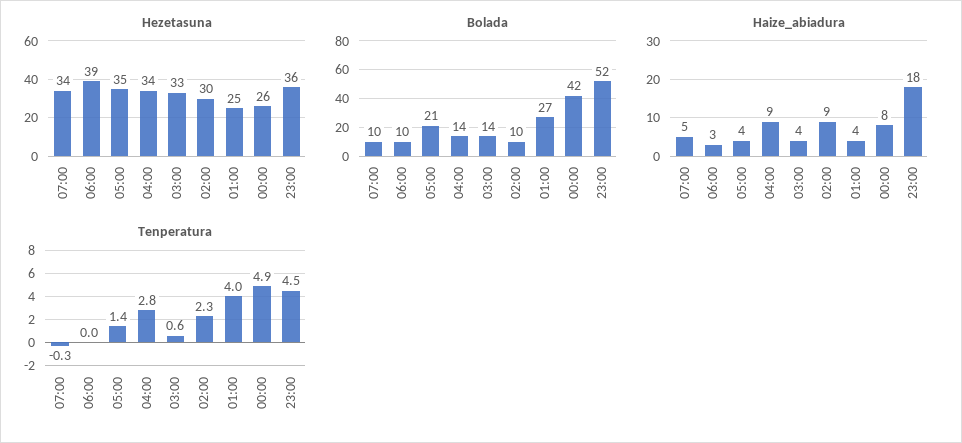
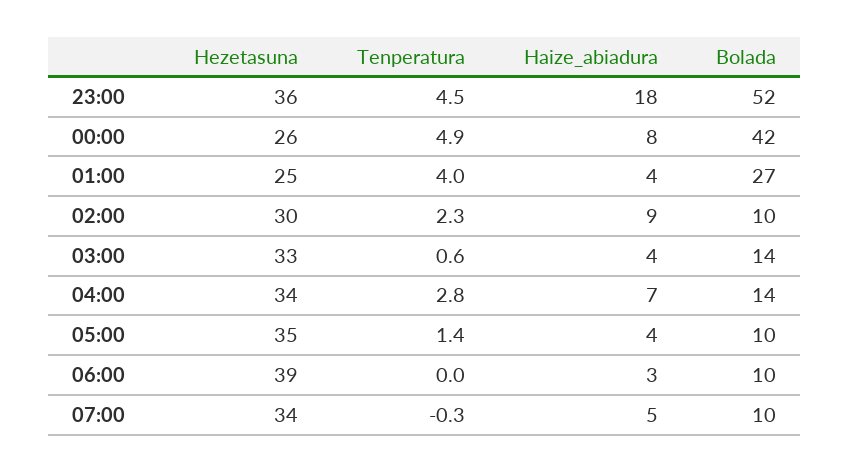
  {
    "Hezetasuna": {
      "07:00": 34,
      "06:00": 39,
      "05:00": 35,
      "04:00": 34,
      "03:00": 33,
      "02:00": 30,
      "01:00": 25,
      "00:00": 26,
      "23:00": 36
    },
    "Bolada": {
      "07:00": 10,
      "06:00": 10,
-     "05:00": 21,
+     "05:00": 10,
      "04:00": 14,
      "03:00": 14,
      "02:00": 10,
      "01:00": 27,
      "00:00": 42,
      "23:00": 52
    },
    "Haize_abiadura": {
      "07:00": 5,
      "06:00": 3,
      "05:00": 4,
-     "04:00": 9,
+     "04:00": 7,
      "03:00": 4,
      "02:00": 9,
      "01:00": 4,
      "00:00": 8,
      "23:00": 18
    },
    "Tenperatura": {
      "07:00": -0.3,
      "06:00": 0,
      "05:00": 1.4,
      "04:00": 2.8,
      "03:00": 0.6,
      "02:00": 2.3,
      "01:00": 4,
      "00:00": 4.9,
      "23:00": 4.5
    }
  }

